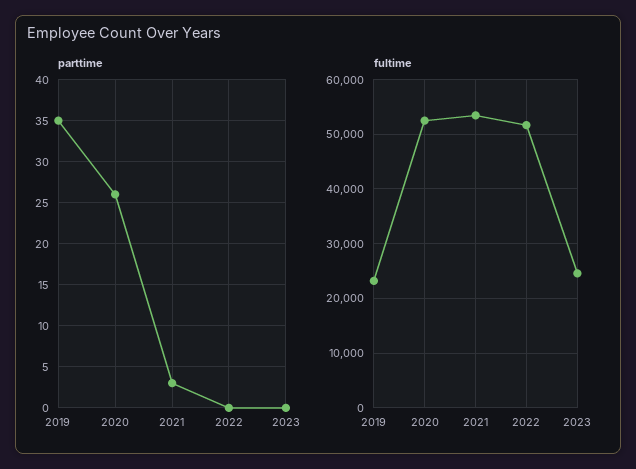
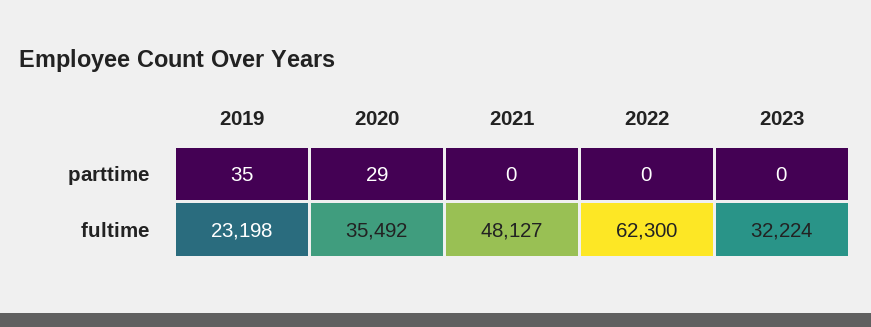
  {
    "parttime": {
      "2019": 35,
-     "2020": 26,
+     "2020": 29,
-     "2021": 3,
+     "2021": 0,
      "2022": 0,
      "2023": 0
    },
    "fultime": {
      "2019": 23198,
-     "2020": 52000,
+     "2020": 35492,
-     "2021": 54000,
+     "2021": 48127,
-     "2022": 52000,
+     "2022": 62300,
-     "2023": 24000
+     "2023": 32224
    }
  }

